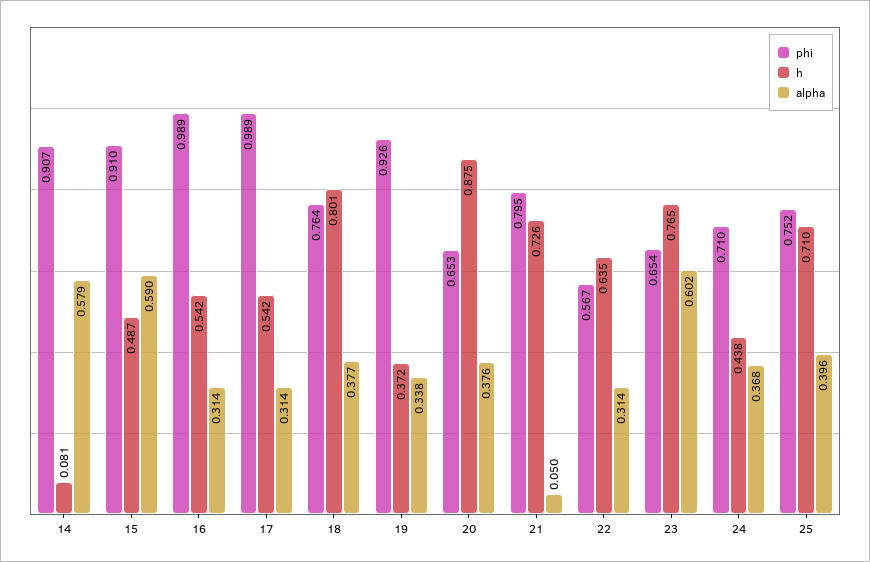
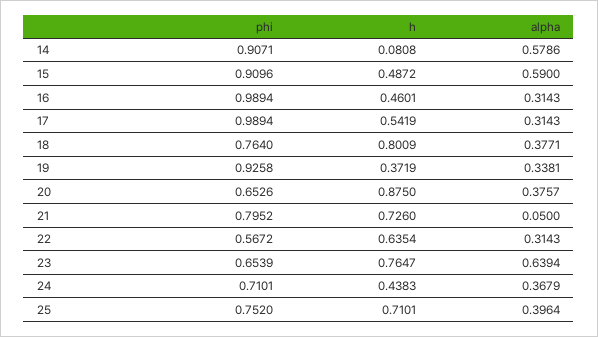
  {
    "phi": {
      "14": 0.9071,
      "15": 0.9096,
      "16": 0.9894,
      "17": 0.9894,
      "18": 0.764,
      "19": 0.9258,
      "20": 0.6526,
      "21": 0.7952,
      "22": 0.5672,
      "23": 0.6539,
      "24": 0.7101,
      "25": 0.752
    },
    "h": {
      "14": 0.0808,
      "15": 0.4872,
-     "16": 0.542,
+     "16": 0.4601,
      "17": 0.5419,
      "18": 0.8009,
      "19": 0.3719,
      "20": 0.875,
      "21": 0.726,
      "22": 0.6354,
      "23": 0.7647,
      "24": 0.4383,
      "25": 0.7101
    },
    "alpha": {
      "14": 0.5786,
      "15": 0.59,
      "16": 0.3143,
      "17": 0.3143,
      "18": 0.3771,
      "19": 0.3381,
      "20": 0.3757,
      "21": 0.05,
      "22": 0.3143,
-     "23": 0.602,
+     "23": 0.6394,
      "24": 0.3679,
      "25": 0.3964
    }
  }

